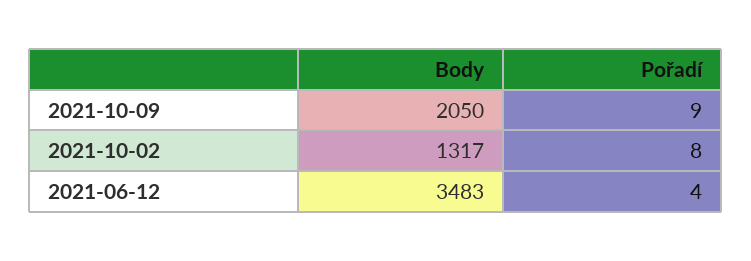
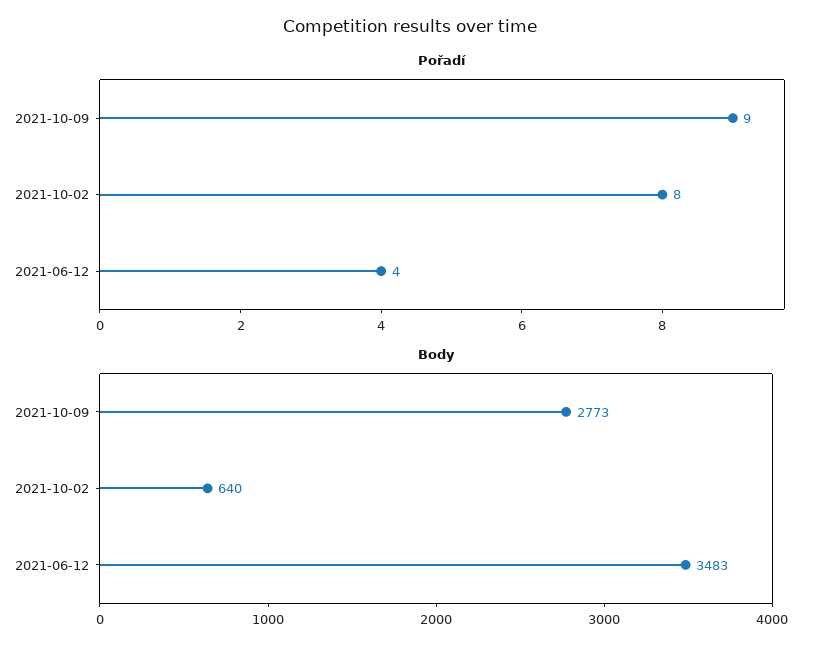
  {
    "Body": {
-     "2021-10-09": 2050,
+     "2021-10-09": 2773,
-     "2021-10-02": 1317,
+     "2021-10-02": 640,
      "2021-06-12": 3483
    },
    "Pořadí": {
      "2021-10-09": 9,
      "2021-10-02": 8,
      "2021-06-12": 4
    }
  }

